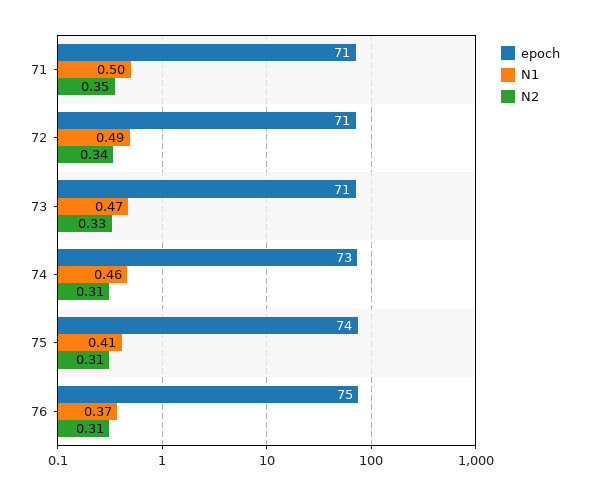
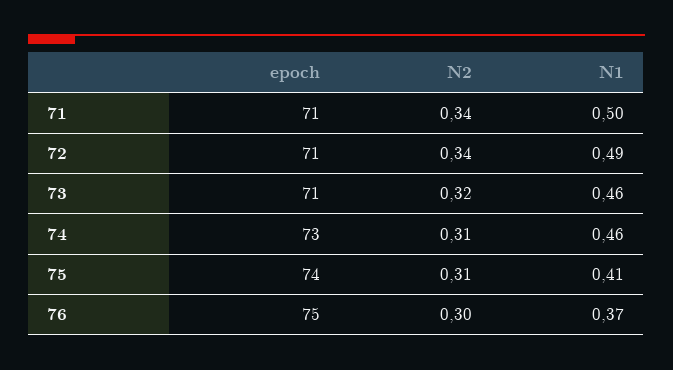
  {
    "epoch": {
      "71": 71,
      "72": 71,
      "73": 71,
      "74": 73,
      "75": 74,
      "76": 75
    },
    "N1": {
      "71": 0.5,
      "72": 0.49,
-     "73": 0.47,
+     "73": 0.46,
      "74": 0.46,
      "75": 0.41,
      "76": 0.37
    },
    "N2": {
-     "71": 0.35,
+     "71": 0.34,
      "72": 0.34,
-     "73": 0.33,
+     "73": 0.32,
      "74": 0.31,
      "75": 0.31,
-     "76": 0.31
+     "76": 0.3
    }
  }

